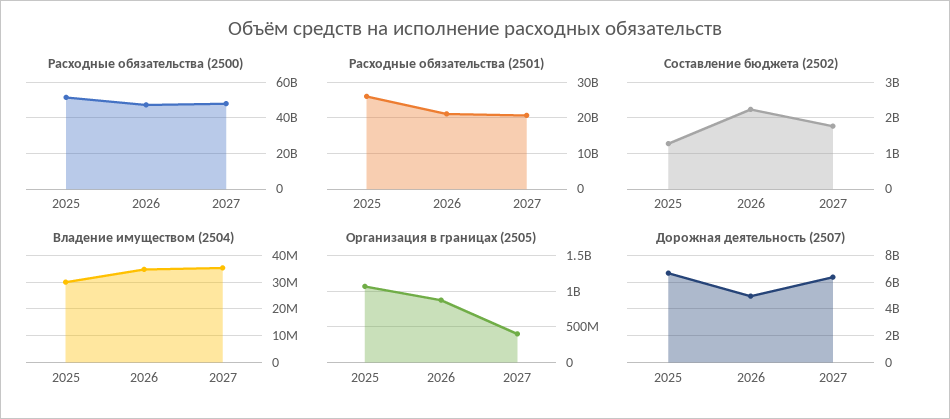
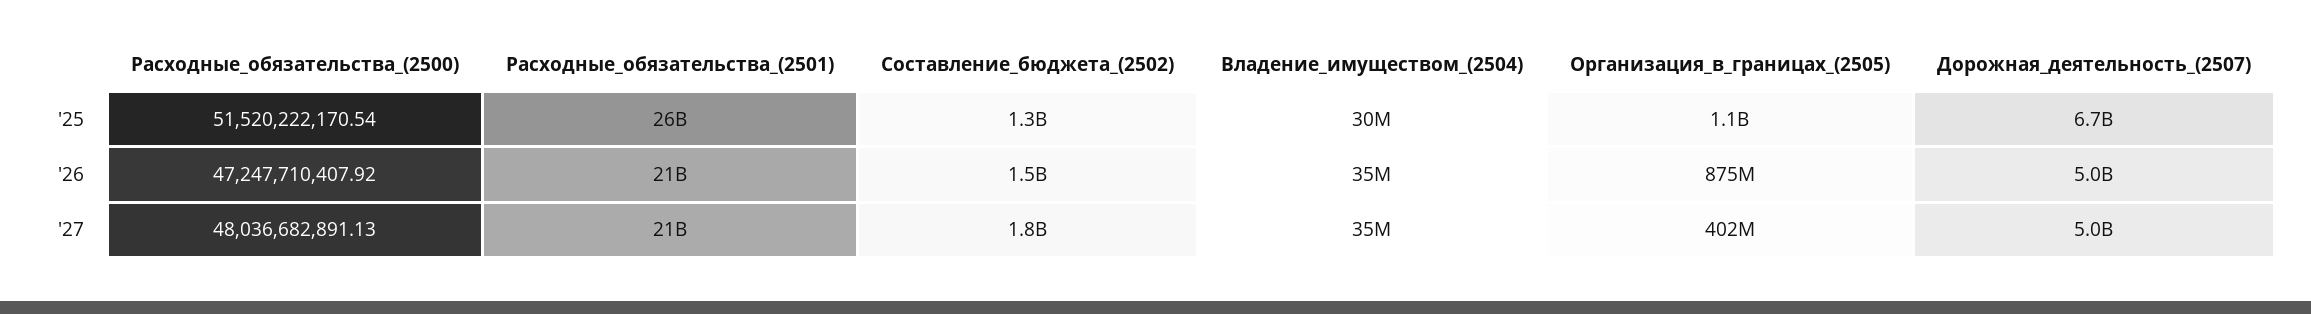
  {
    "Расходные обязательства (2500)": {
      "2025": 51520222170.54,
      "2026": 47247710407.92,
      "2027": 48036682891.13
    },
    "Расходные обязательства (2501)": {
      "2025": 26000000000,
      "2026": 21000000000,
      "2027": 21000000000
    },
    "Составление бюджета (2502)": {
      "2025": 1300000000,
-     "2026": 2200000000,
+     "2026": 1500000000,
      "2027": 1800000000
    },
    "Владение имуществом (2504)": {
      "2025": 30000000,
      "2026": 35000000,
      "2027": 35000000
    },
    "Организация в границах (2505)": {
      "2025": 1100000000,
      "2026": 875000000,
      "2027": 402000000
    },
    "Дорожная деятельность (2507)": {
      "2025": 6700000000,
      "2026": 5000000000,
-     "2027": 6500000000
+     "2027": 5000000000
    }
  }

